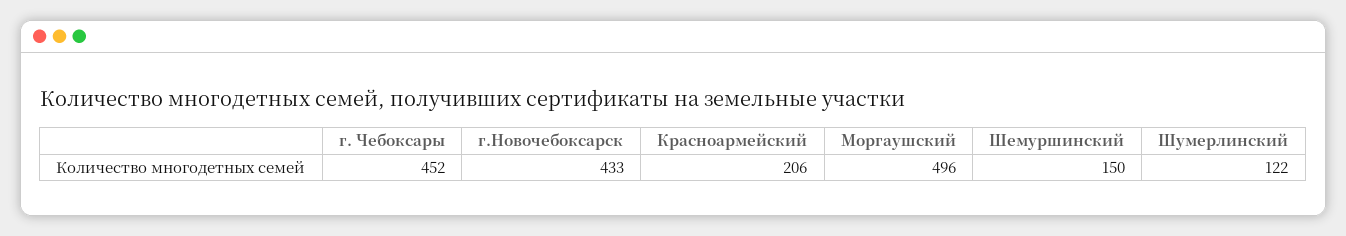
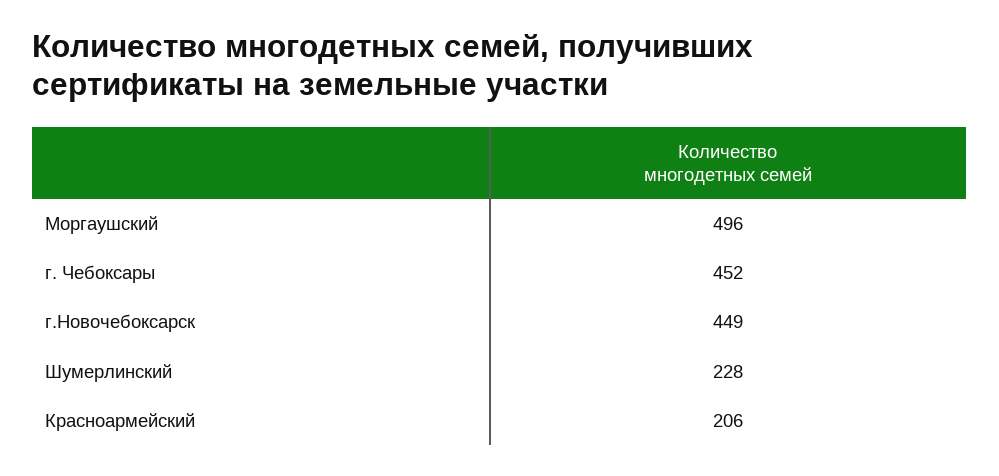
  {
    "г. Чебоксары": 452,
-   "г.Новочебоксарск": 433,
+   "г.Новочебоксарск": 449,
    "Красноармейский": 206,
    "Моргаушский": 496,
-   "Шемуршинский": 150,
-   "Шумерлинский": 122
+   "Шумерлинский": 228
  }

